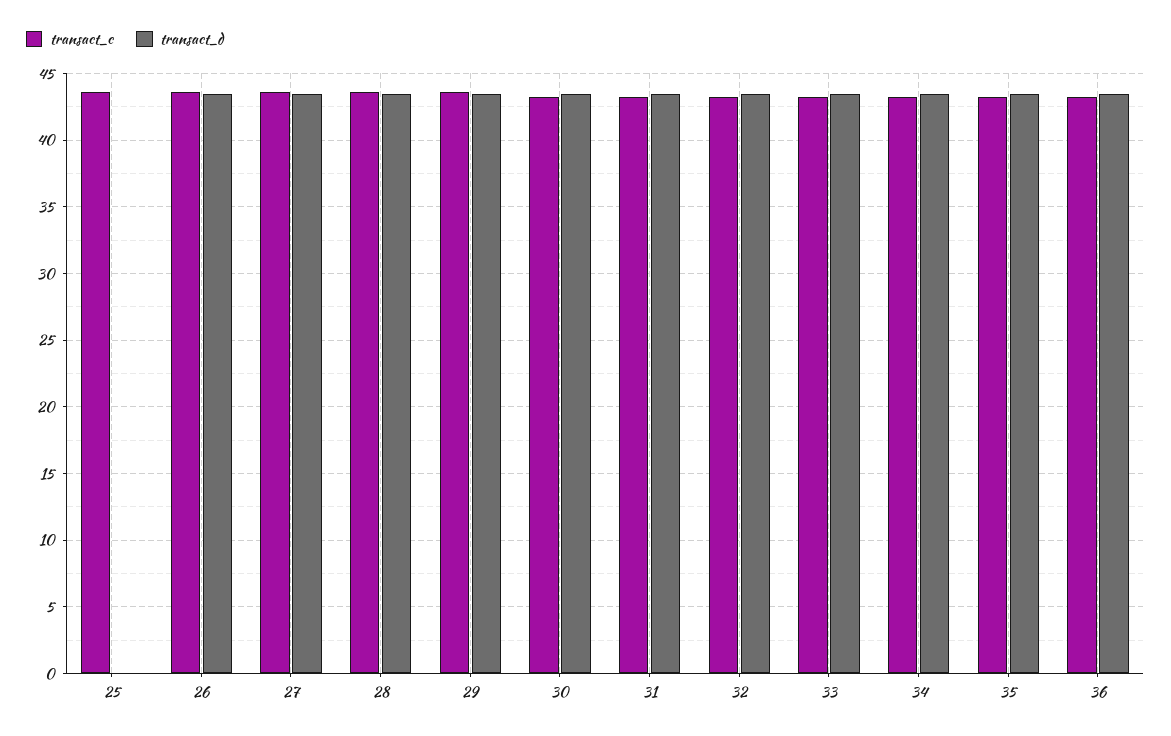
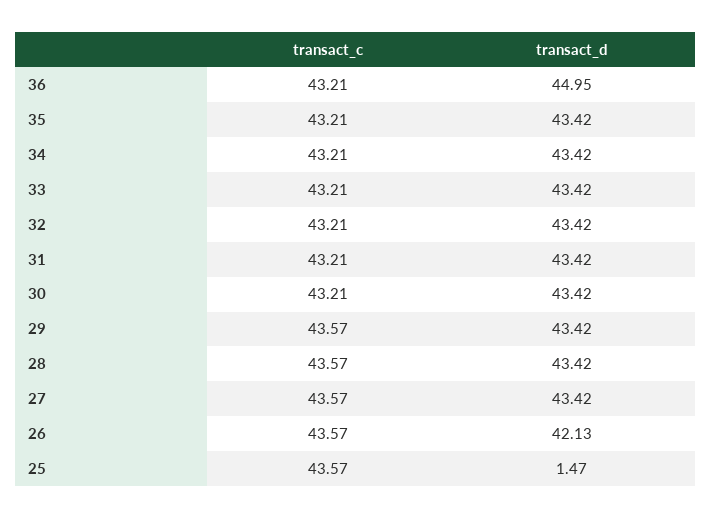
  {
    "transact_c": {
      "25": 43.57,
      "26": 43.57,
      "27": 43.57,
      "28": 43.57,
      "29": 43.57,
      "30": 43.21,
      "31": 43.21,
      "32": 43.21,
      "33": 43.21,
      "34": 43.21,
      "35": 43.21,
      "36": 43.21
    },
    "transact_d": {
-     "25": 0,
+     "25": 1.47,
-     "26": 43.5,
+     "26": 42.13,
      "27": 43.42,
      "28": 43.42,
      "29": 43.42,
      "30": 43.42,
      "31": 43.42,
      "32": 43.42,
      "33": 43.42,
      "34": 43.42,
      "35": 43.42,
-     "36": 43.5
+     "36": 44.95
    }
  }

